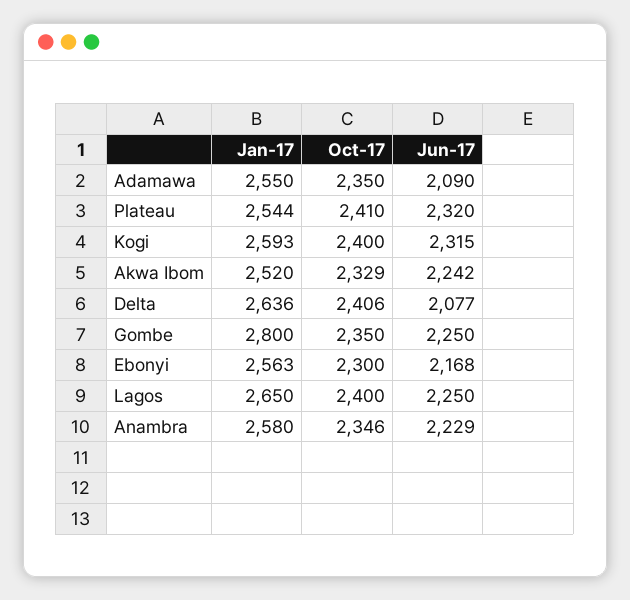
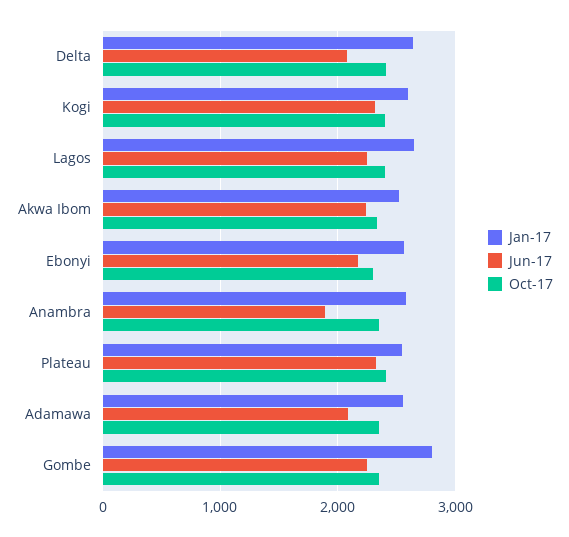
  {
    "Jan-17": {
      "Adamawa": 2550,
      "Plateau": 2544,
      "Kogi": 2593,
      "Akwa Ibom": 2520,
      "Delta": 2636,
      "Gombe": 2800,
      "Ebonyi": 2563,
      "Lagos": 2650,
      "Anambra": 2580
    },
    "Oct-17": {
      "Adamawa": 2350,
      "Plateau": 2410,
      "Kogi": 2400,
      "Akwa Ibom": 2329,
      "Delta": 2406,
      "Gombe": 2350,
      "Ebonyi": 2300,
      "Lagos": 2400,
      "Anambra": 2346
    },
    "Jun-17": {
      "Adamawa": 2090,
      "Plateau": 2320,
      "Kogi": 2315,
      "Akwa Ibom": 2242,
      "Delta": 2077,
      "Gombe": 2250,
      "Ebonyi": 2168,
      "Lagos": 2250,
-     "Anambra": 2229
+     "Anambra": 1900
    }
  }

